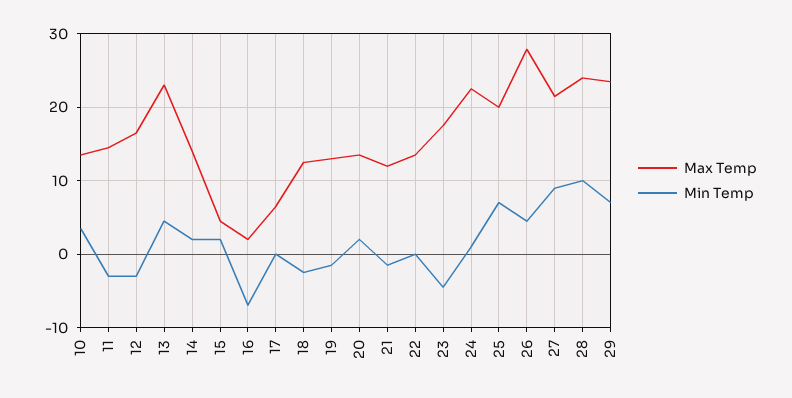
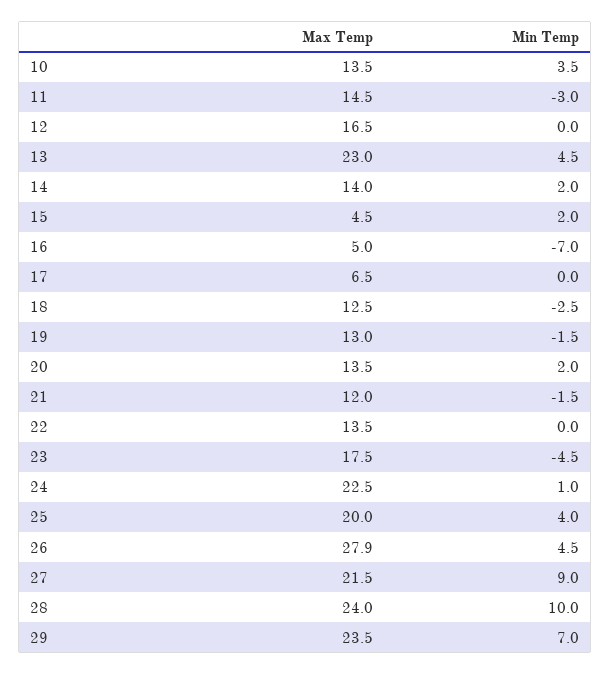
  {
    "Max Temp": {
      "10": 13.5,
      "11": 14.5,
      "12": 16.5,
      "13": 23,
      "14": 14,
      "15": 4.5,
-     "16": 2,
+     "16": 5,
      "17": 6.5,
      "18": 12.5,
      "19": 13,
      "20": 13.5,
      "21": 12,
      "22": 13.5,
      "23": 17.5,
      "24": 22.5,
      "25": 20,
      "26": 27.9,
      "27": 21.5,
      "28": 24,
      "29": 23.5
    },
    "Min Temp": {
      "10": 3.5,
      "11": -3,
-     "12": -3,
+     "12": 0,
      "13": 4.5,
      "14": 2,
      "15": 2,
      "16": -7,
      "17": 0,
      "18": -2.5,
      "19": -1.5,
      "20": 2,
      "21": -1.5,
      "22": 0,
      "23": -4.5,
      "24": 1,
-     "25": 7,
+     "25": 4,
      "26": 4.5,
      "27": 9,
      "28": 10,
      "29": 7
    }
  }

